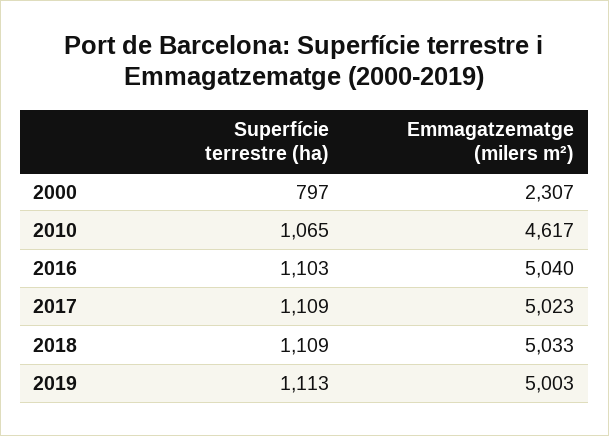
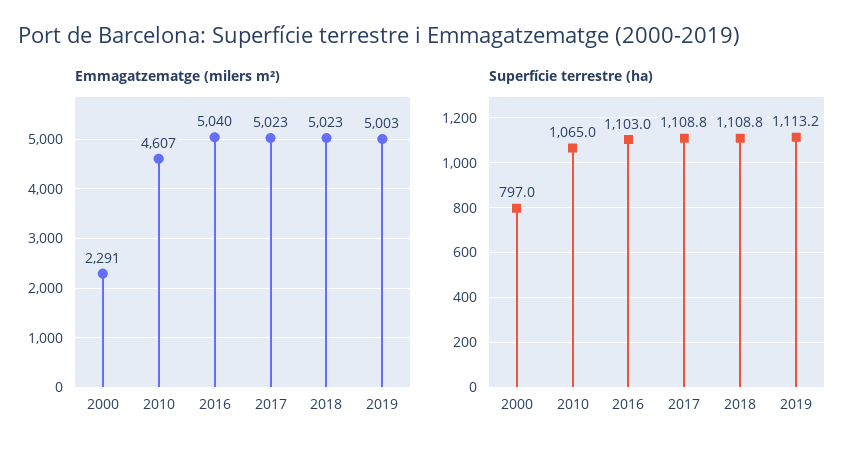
  {
    "Superfície terrestre (ha)": {
      "2000": 797,
      "2010": 1065,
      "2016": 1103,
      "2017": 1108.8,
      "2018": 1108.8,
      "2019": 1113.2
    },
    "Emmagatzematge (milers m²)": {
-     "2000": 2307,
+     "2000": 2291,
-     "2010": 4617,
+     "2010": 4607,
      "2016": 5040,
      "2017": 5023,
-     "2018": 5033,
+     "2018": 5023,
      "2019": 5003
    }
  }

